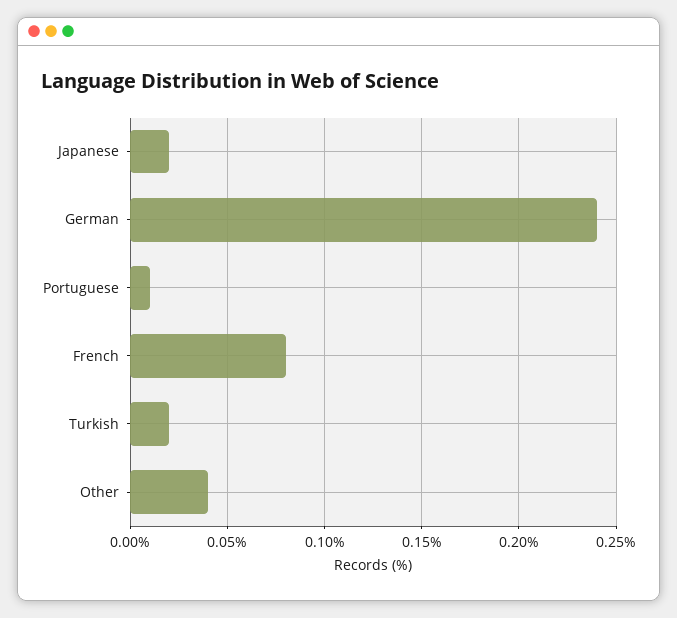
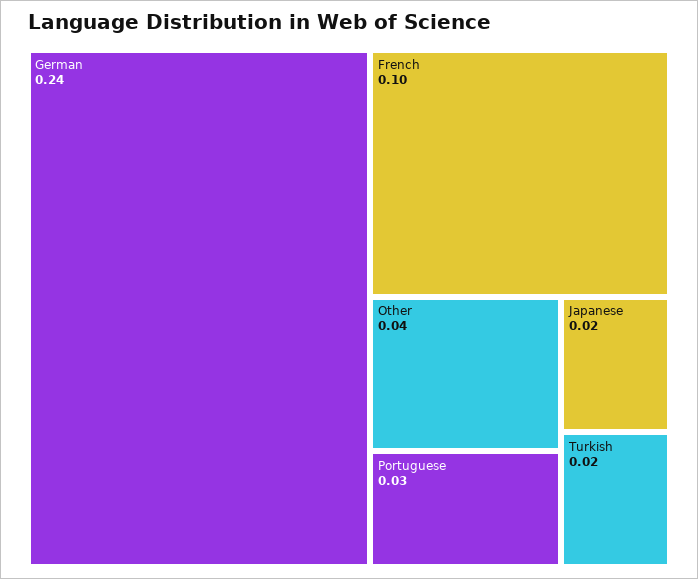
  {
    "Japanese": 0.02,
    "German": 0.24,
-   "Portuguese": 0.01,
+   "Portuguese": 0.03,
-   "French": 0.08,
+   "French": 0.1,
    "Turkish": 0.02,
    "Other": 0.04
  }

